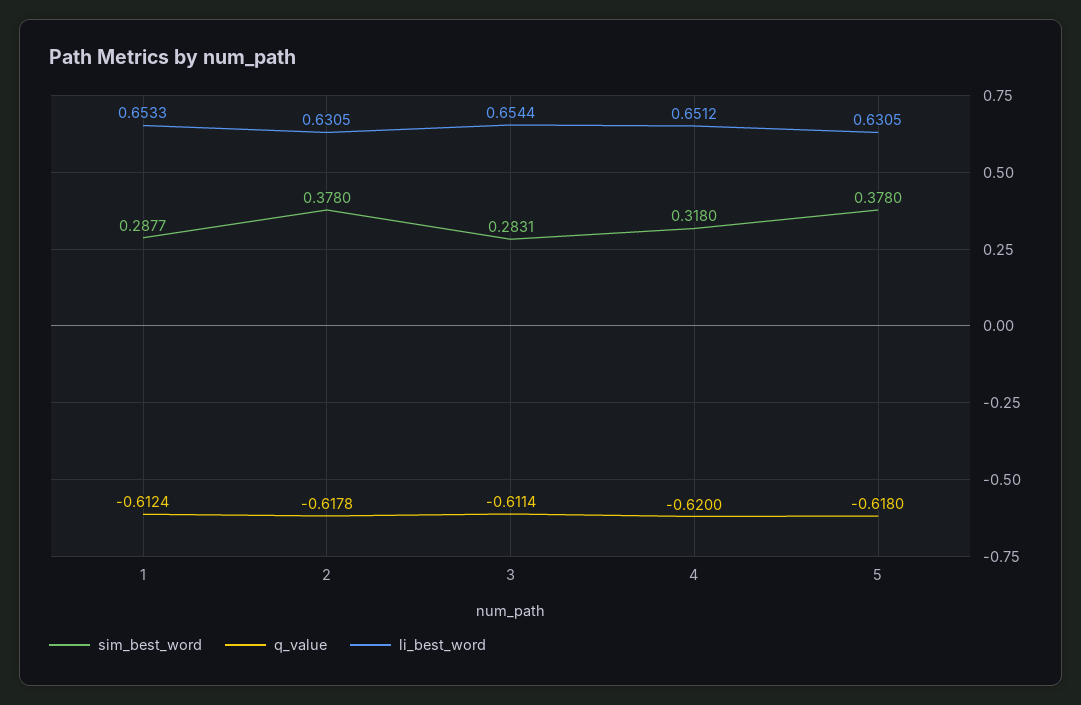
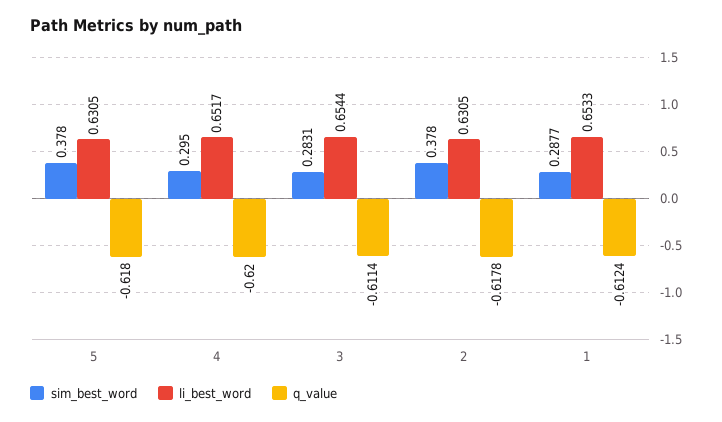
  {
    "sim_best_word": {
      "1": 0.2877,
      "2": 0.378,
      "3": 0.2831,
-     "4": 0.318,
+     "4": 0.295,
      "5": 0.378
    },
    "q_value": {
      "1": -0.6124,
      "2": -0.6178,
      "3": -0.6114,
      "4": -0.62,
      "5": -0.618
    },
    "li_best_word": {
      "1": 0.6533,
      "2": 0.6305,
      "3": 0.6544,
-     "4": 0.6512,
+     "4": 0.6517,
      "5": 0.6305
    }
  }

